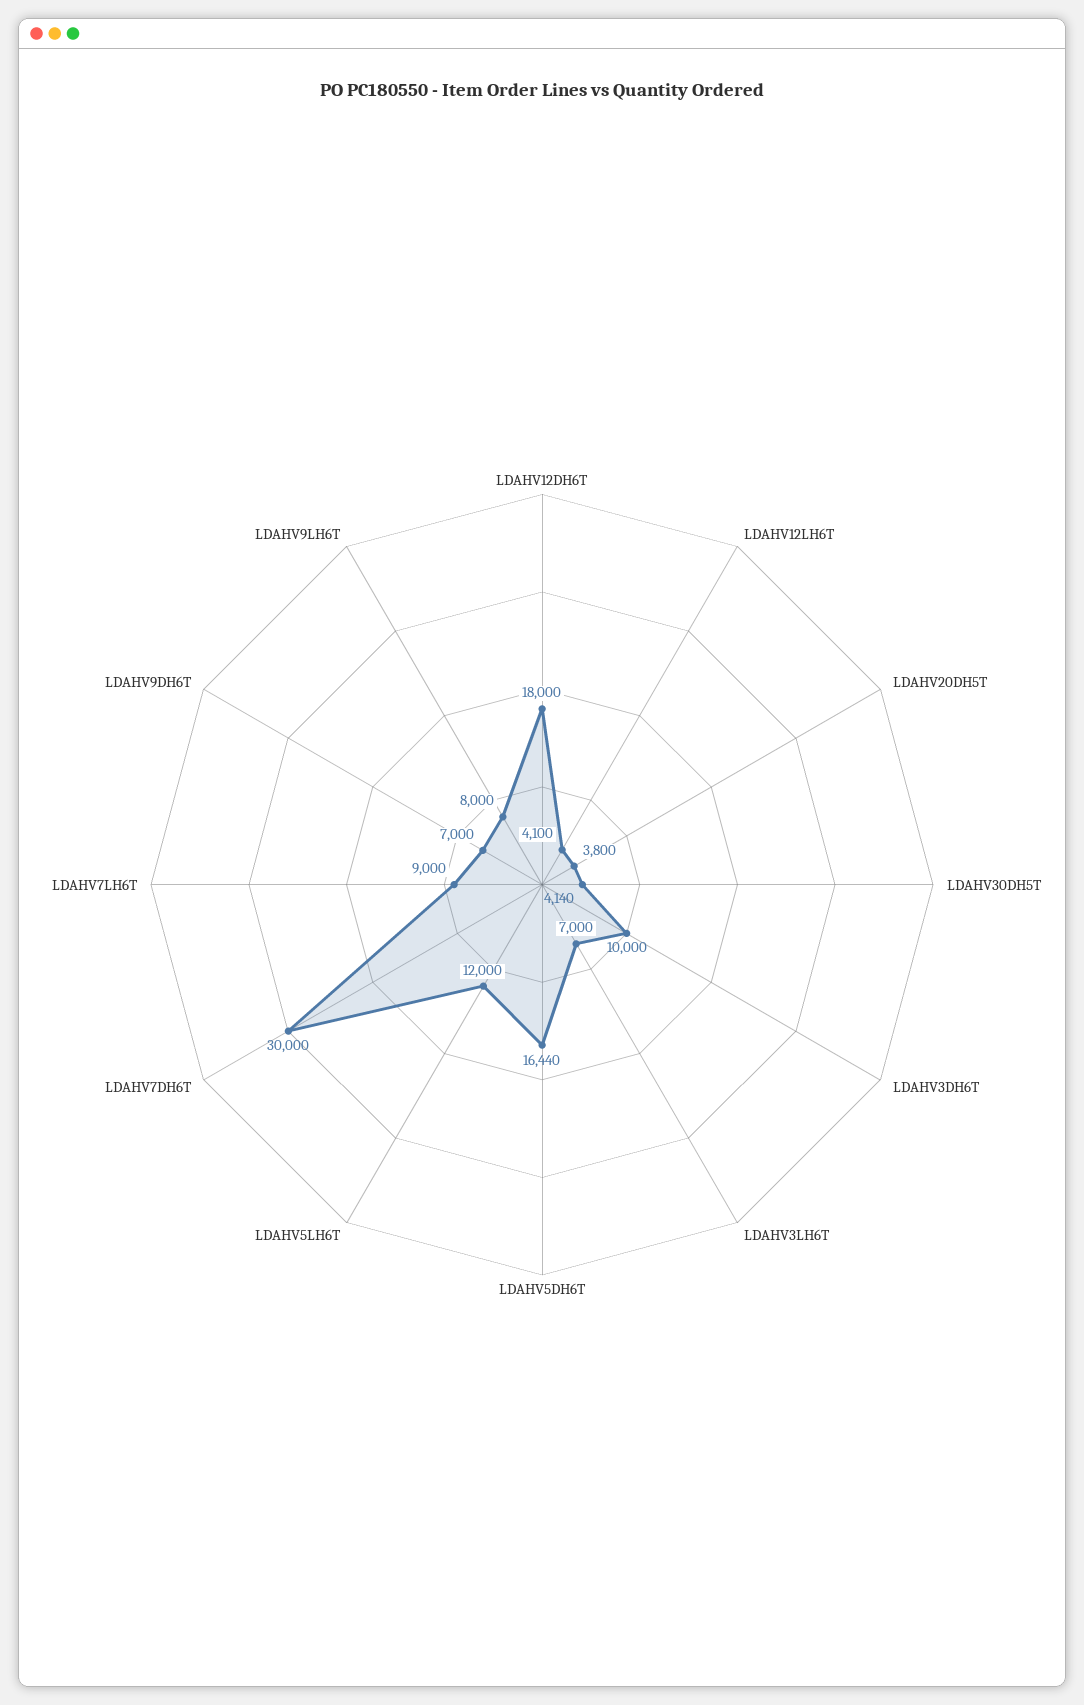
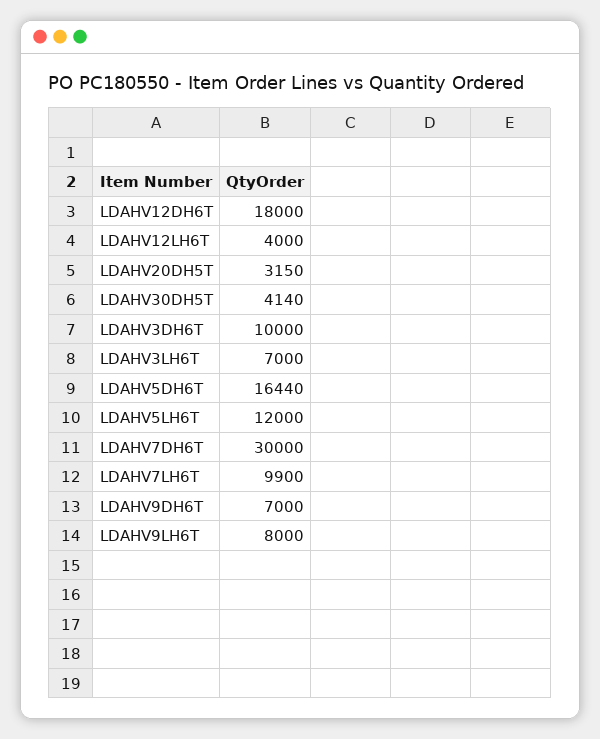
  {
    "LDAHV12DH6T": 18000,
-   "LDAHV12LH6T": 4100,
+   "LDAHV12LH6T": 4000,
-   "LDAHV20DH5T": 3800,
+   "LDAHV20DH5T": 3150,
    "LDAHV30DH5T": 4140,
    "LDAHV3DH6T": 10000,
    "LDAHV3LH6T": 7000,
    "LDAHV5DH6T": 16440,
    "LDAHV5LH6T": 12000,
    "LDAHV7DH6T": 30000,
-   "LDAHV7LH6T": 9000,
+   "LDAHV7LH6T": 9900,
    "LDAHV9DH6T": 7000,
    "LDAHV9LH6T": 8000
  }

